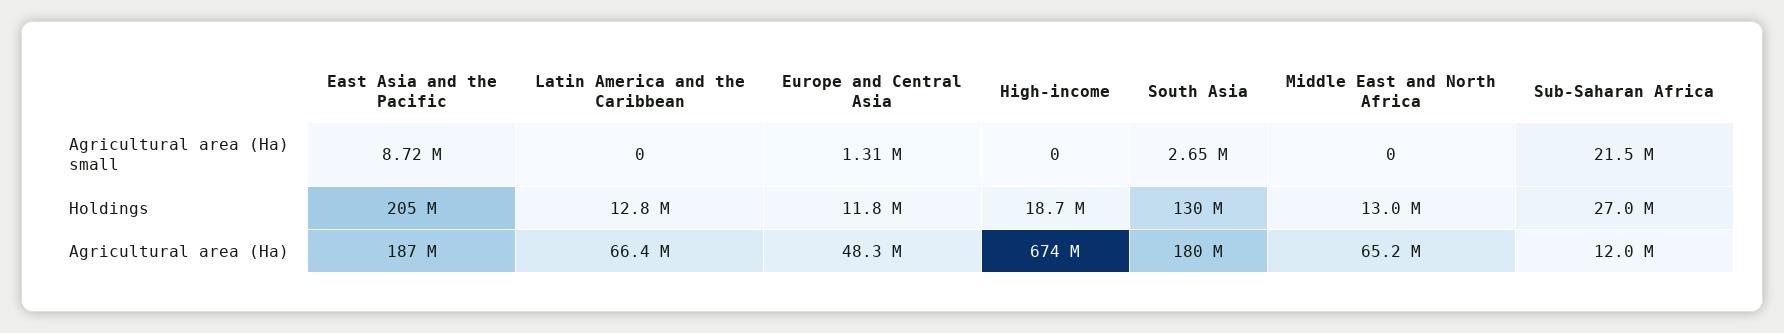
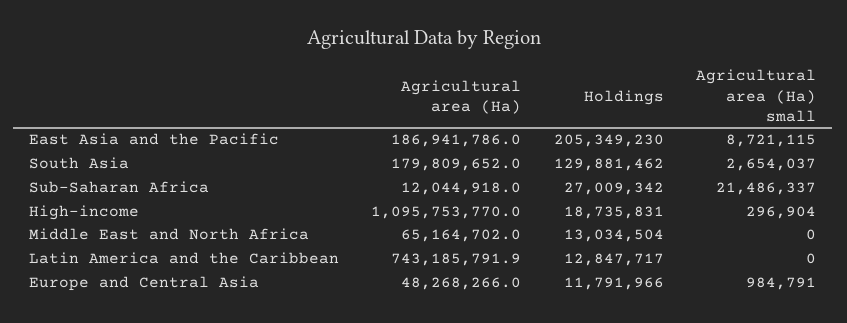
  {
    "East Asia and the Pacific": {
      "Agricultural area (Ha) small": 8721115,
      "Holdings": 205349230,
      "Agricultural area (Ha)": 186941786
    },
    "Latin America and the Caribbean": {
      "Agricultural area (Ha) small": 0,
      "Holdings": 12847717,
-     "Agricultural area (Ha)": 66400000
+     "Agricultural area (Ha)": 743185791.9
    },
    "Europe and Central Asia": {
-     "Agricultural area (Ha) small": 1310000,
+     "Agricultural area (Ha) small": 984791,
      "Holdings": 11791966,
      "Agricultural area (Ha)": 48268266
    },
    "High-income": {
-     "Agricultural area (Ha) small": 0,
+     "Agricultural area (Ha) small": 296904,
      "Holdings": 18735831,
-     "Agricultural area (Ha)": 674000000
+     "Agricultural area (Ha)": 1095753770
    },
    "South Asia": {
      "Agricultural area (Ha) small": 2654037,
      "Holdings": 129881462,
      "Agricultural area (Ha)": 179809652
    },
    "Middle East and North Africa": {
      "Agricultural area (Ha) small": 0,
      "Holdings": 13034504,
      "Agricultural area (Ha)": 65164702
    },
    "Sub-Saharan Africa": {
      "Agricultural area (Ha) small": 21486337,
      "Holdings": 27009342,
      "Agricultural area (Ha)": 12044918
    }
  }

